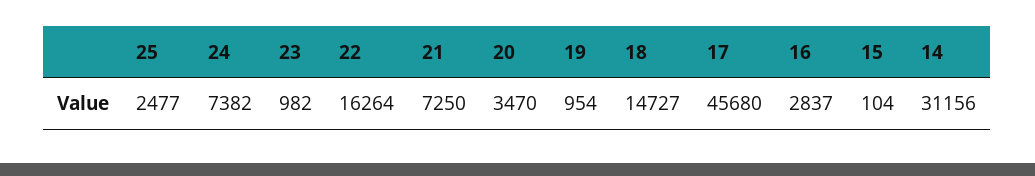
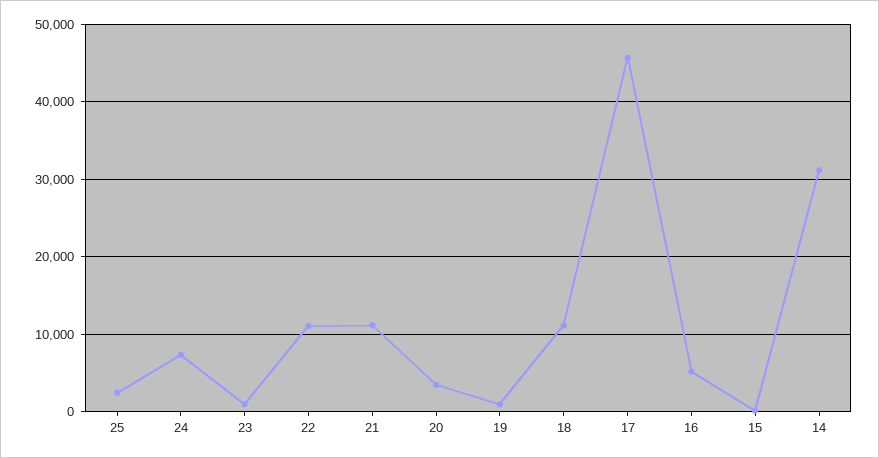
  {
    "25": 2477,
    "24": 7382,
    "23": 982,
-   "22": 16264,
+   "22": 11000,
-   "21": 7250,
+   "21": 11000,
    "20": 3470,
    "19": 954,
-   "18": 14727,
+   "18": 11000,
    "17": 45680,
-   "16": 2837,
+   "16": 5000,
    "15": 104,
    "14": 31156
  }

